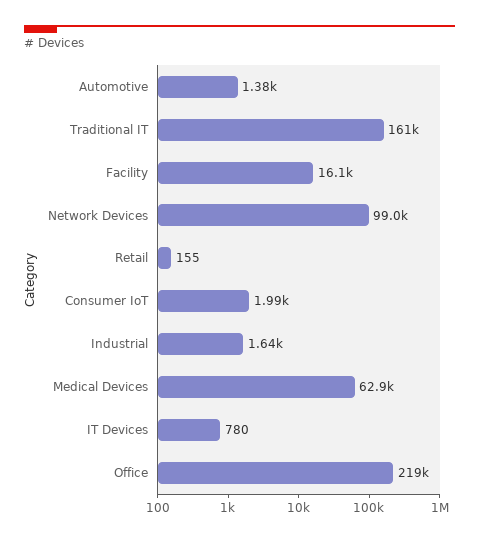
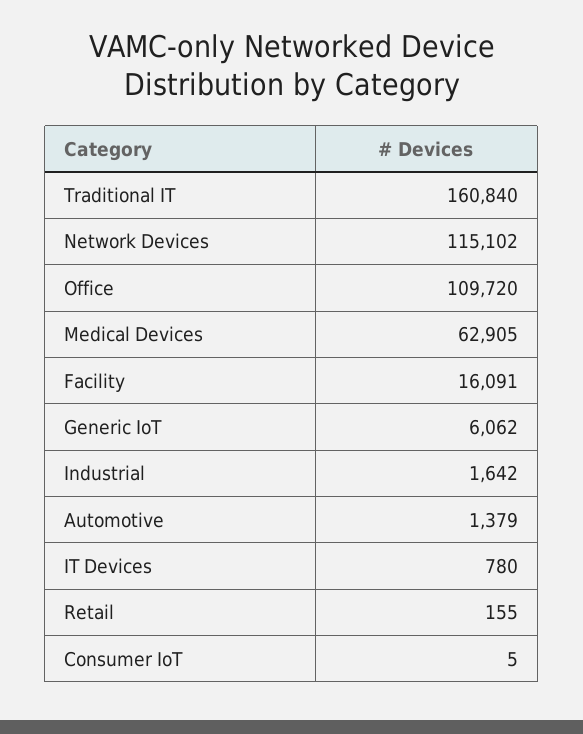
  {
    "Automotive": 1379,
    "Traditional IT": 160840,
    "Facility": 16091,
-   "Network Devices": 99000,
+   "Network Devices": 115102,
    "Retail": 155,
-   "Consumer IoT": 1990,
+   "Consumer IoT": 5,
    "Industrial": 1642,
    "Medical Devices": 62905,
    "IT Devices": 780,
-   "Office": 219000
+   "Office": 109720,
+   "Generic IoT": 6062
  }

